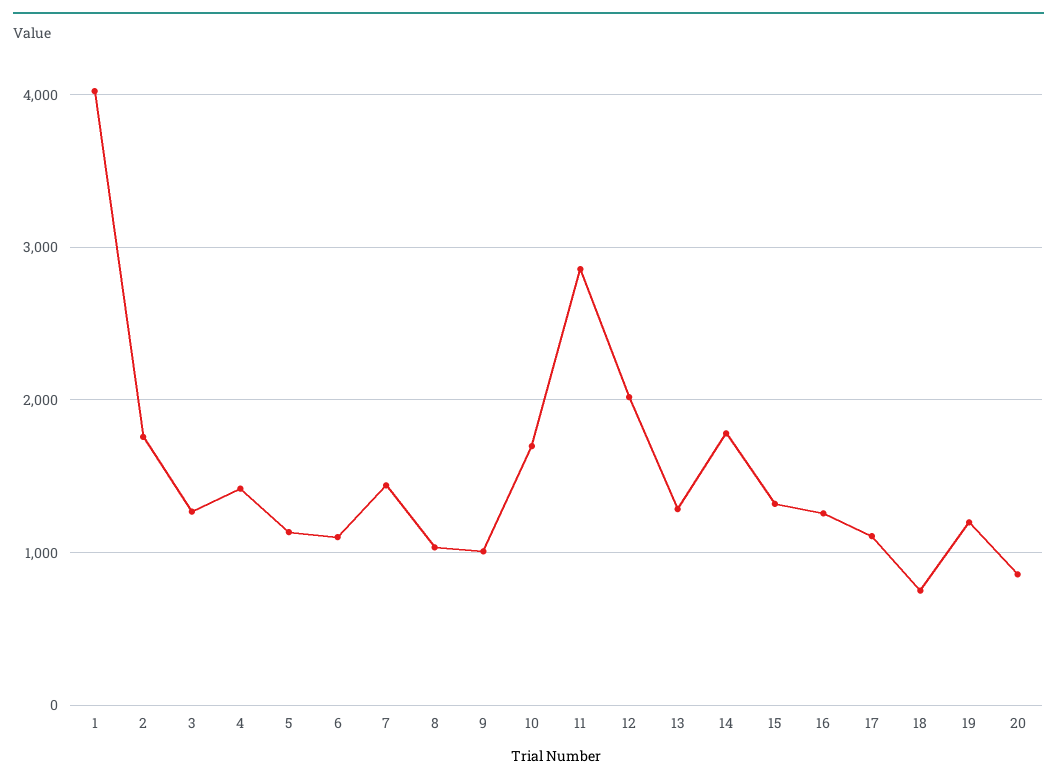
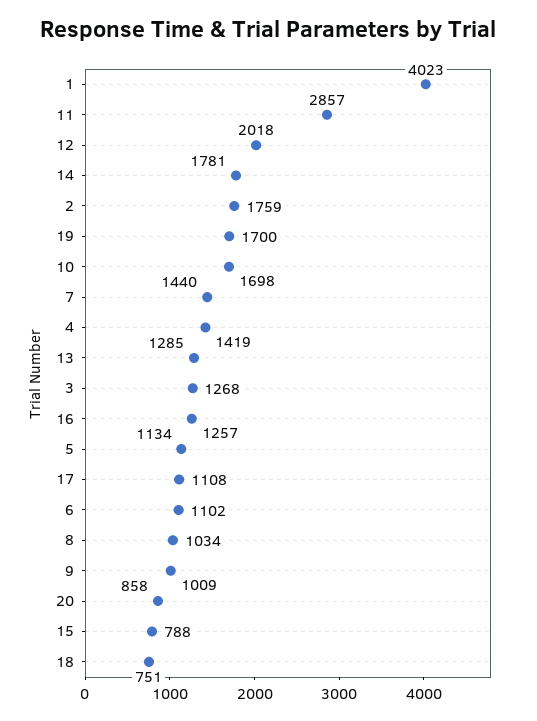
  {
    "1": 4023,
    "2": 1759,
    "3": 1268,
    "4": 1419,
    "5": 1134,
    "6": 1102,
    "7": 1440,
    "8": 1034,
    "9": 1009,
    "10": 1698,
    "11": 2857,
    "12": 2018,
    "13": 1285,
    "14": 1781,
-   "15": 1300,
+   "15": 788,
    "16": 1257,
    "17": 1108,
    "18": 751,
-   "19": 1200,
+   "19": 1700,
    "20": 858
  }

